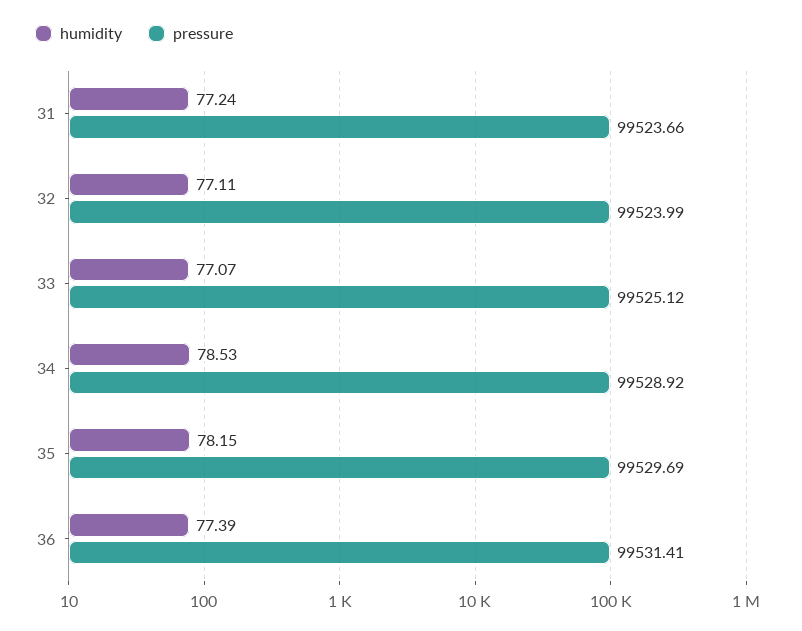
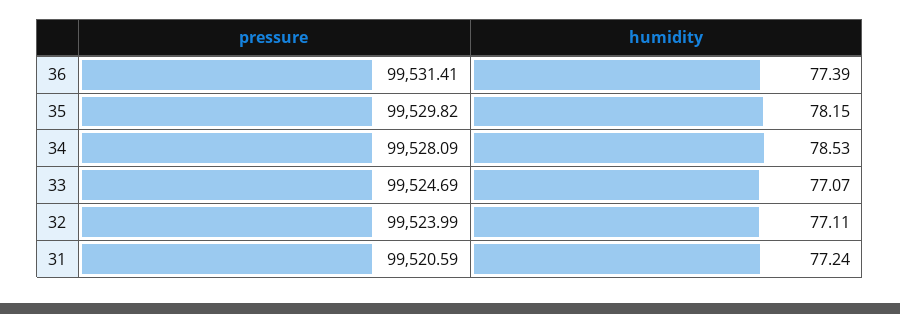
  {
    "humidity": {
      "31": 77.24,
      "32": 77.11,
      "33": 77.07,
      "34": 78.53,
      "35": 78.15,
      "36": 77.39
    },
    "pressure": {
-     "31": 99523.66,
+     "31": 99520.59,
      "32": 99523.99,
-     "33": 99525.12,
+     "33": 99524.69,
-     "34": 99528.92,
+     "34": 99528.09,
-     "35": 99529.69,
+     "35": 99529.82,
      "36": 99531.41
    }
  }

